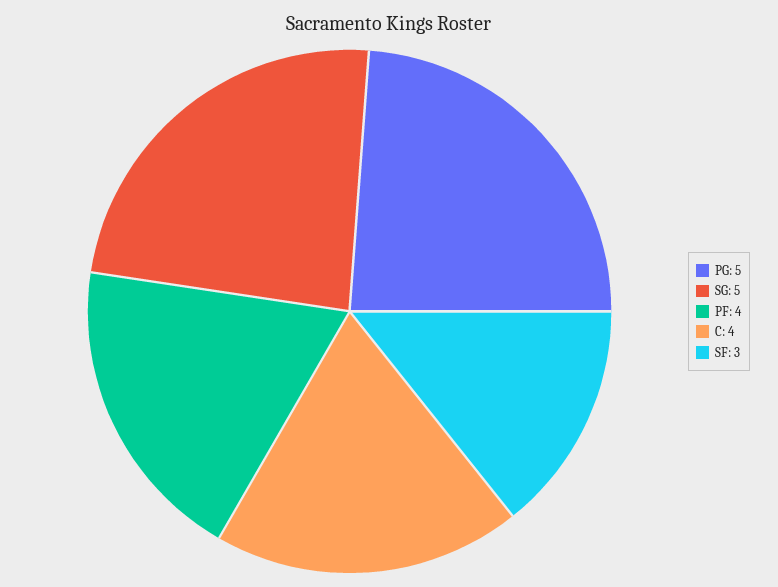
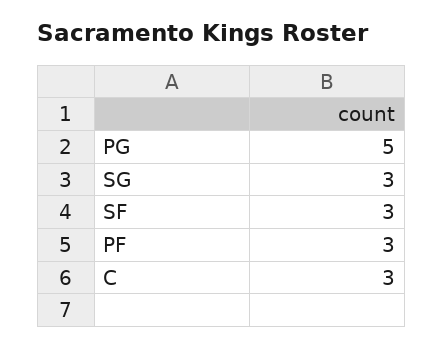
  {
    "PG": 5,
-   "SG": 5,
+   "SG": 3,
-   "PF": 4,
+   "PF": 3,
-   "C": 4,
+   "C": 3,
    "SF": 3
  }

